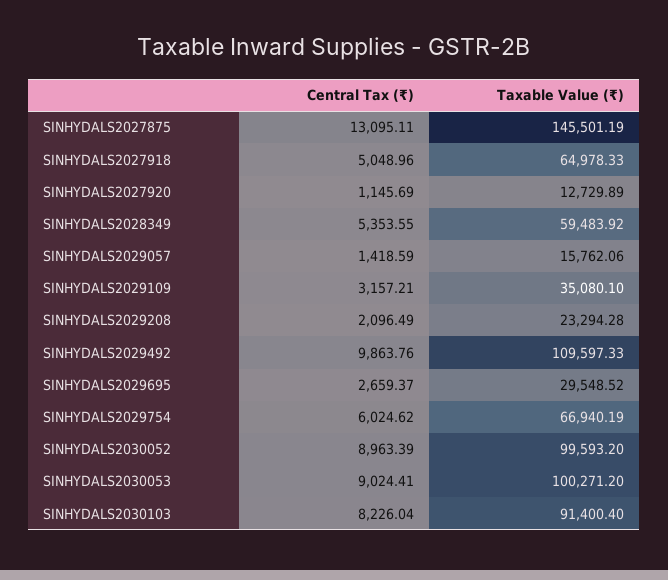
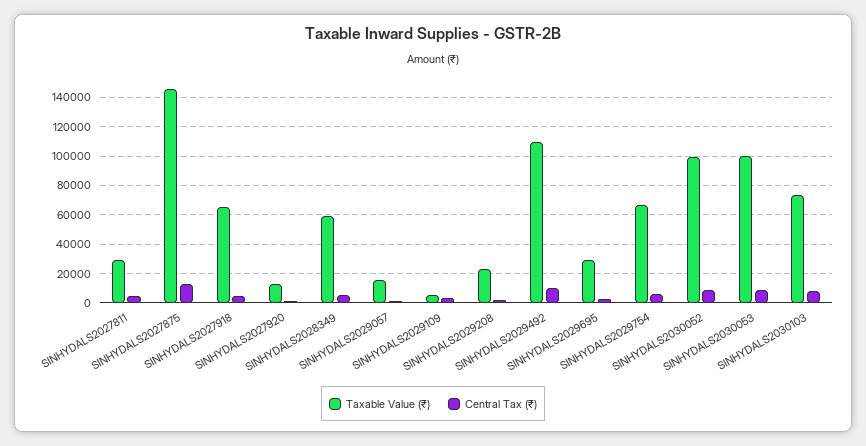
  {
    "Central Tax (₹)": {
      "SINHYDALS2027875": 13095.11,
      "SINHYDALS2027918": 5048.96,
      "SINHYDALS2027920": 1145.69,
      "SINHYDALS2028349": 5353.55,
      "SINHYDALS2029057": 1418.59,
      "SINHYDALS2029109": 3157.21,
      "SINHYDALS2029208": 2096.49,
      "SINHYDALS2029492": 9863.76,
      "SINHYDALS2029695": 2659.37,
      "SINHYDALS2029754": 6024.62,
      "SINHYDALS2030052": 8963.39,
      "SINHYDALS2030053": 9024.41,
-     "SINHYDALS2030103": 8226.04
+     "SINHYDALS2030103": 8226.04,
+     "SINHYDALS2027811": 5000
    },
    "Taxable Value (₹)": {
      "SINHYDALS2027875": 145501.19,
      "SINHYDALS2027918": 64978.33,
      "SINHYDALS2027920": 12729.89,
      "SINHYDALS2028349": 59483.92,
      "SINHYDALS2029057": 15762.06,
-     "SINHYDALS2029109": 35080.1,
+     "SINHYDALS2029109": 5000,
      "SINHYDALS2029208": 23294.28,
      "SINHYDALS2029492": 109597.33,
      "SINHYDALS2029695": 29548.52,
      "SINHYDALS2029754": 66940.19,
      "SINHYDALS2030052": 99593.2,
      "SINHYDALS2030053": 100271.2,
-     "SINHYDALS2030103": 91400.4
+     "SINHYDALS2030103": 75000,
+     "SINHYDALS2027811": 30000
    }
  }

